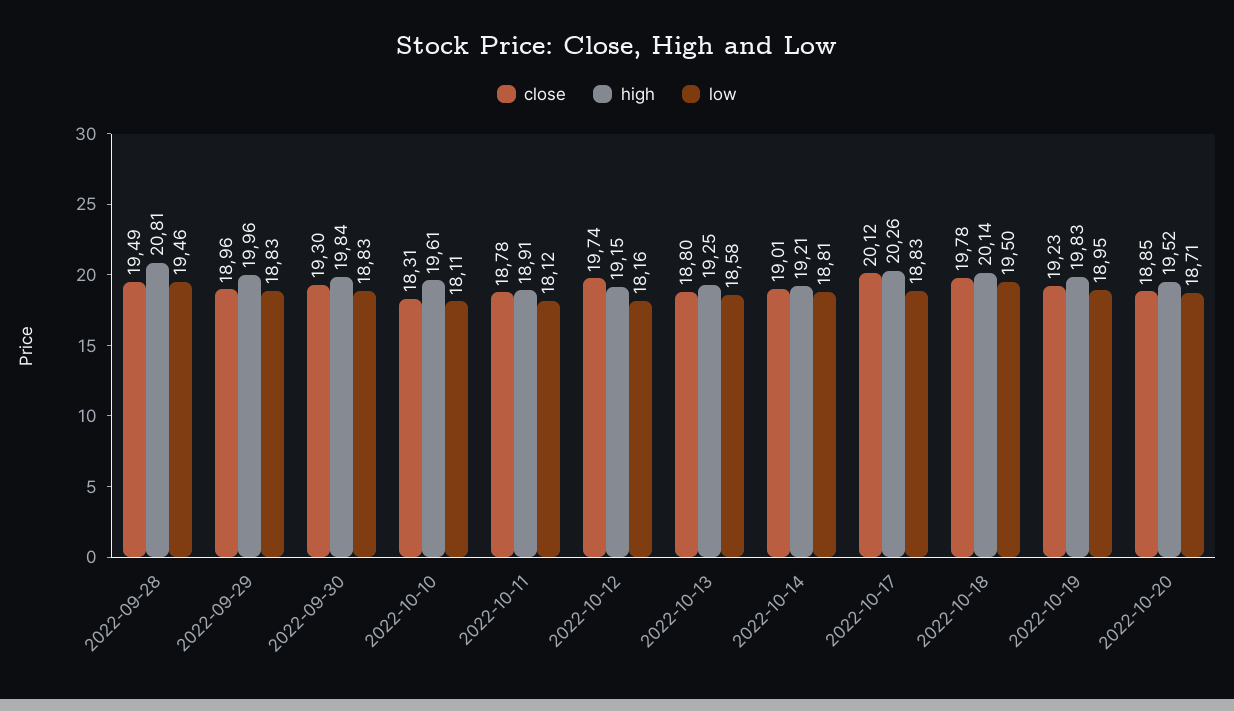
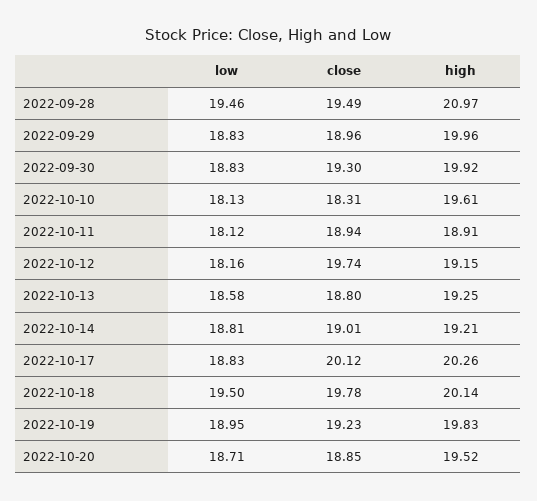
  {
    "close": {
      "2022-09-28": 19.49,
      "2022-09-29": 18.96,
      "2022-09-30": 19.3,
      "2022-10-10": 18.31,
-     "2022-10-11": 18.78,
+     "2022-10-11": 18.94,
      "2022-10-12": 19.74,
      "2022-10-13": 18.8,
      "2022-10-14": 19.01,
      "2022-10-17": 20.12,
      "2022-10-18": 19.78,
      "2022-10-19": 19.23,
      "2022-10-20": 18.85
    },
    "high": {
-     "2022-09-28": 20.81,
+     "2022-09-28": 20.97,
      "2022-09-29": 19.96,
-     "2022-09-30": 19.84,
+     "2022-09-30": 19.92,
      "2022-10-10": 19.61,
      "2022-10-11": 18.91,
      "2022-10-12": 19.15,
      "2022-10-13": 19.25,
      "2022-10-14": 19.21,
      "2022-10-17": 20.26,
      "2022-10-18": 20.14,
      "2022-10-19": 19.83,
      "2022-10-20": 19.52
    },
    "low": {
      "2022-09-28": 19.46,
      "2022-09-29": 18.83,
      "2022-09-30": 18.83,
-     "2022-10-10": 18.11,
+     "2022-10-10": 18.13,
      "2022-10-11": 18.12,
      "2022-10-12": 18.16,
      "2022-10-13": 18.58,
      "2022-10-14": 18.81,
      "2022-10-17": 18.83,
      "2022-10-18": 19.5,
      "2022-10-19": 18.95,
      "2022-10-20": 18.71
    }
  }

